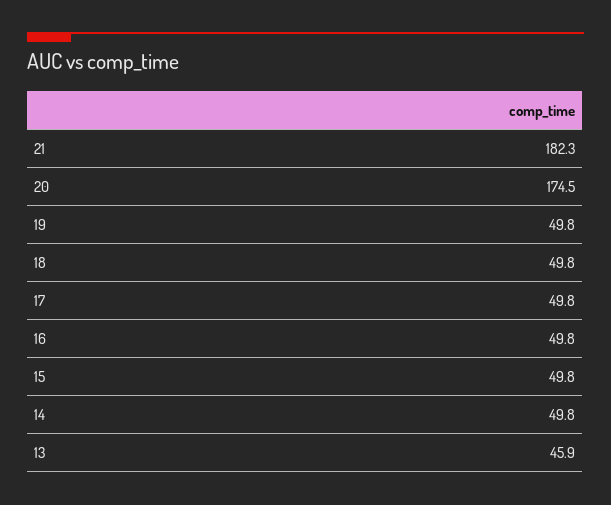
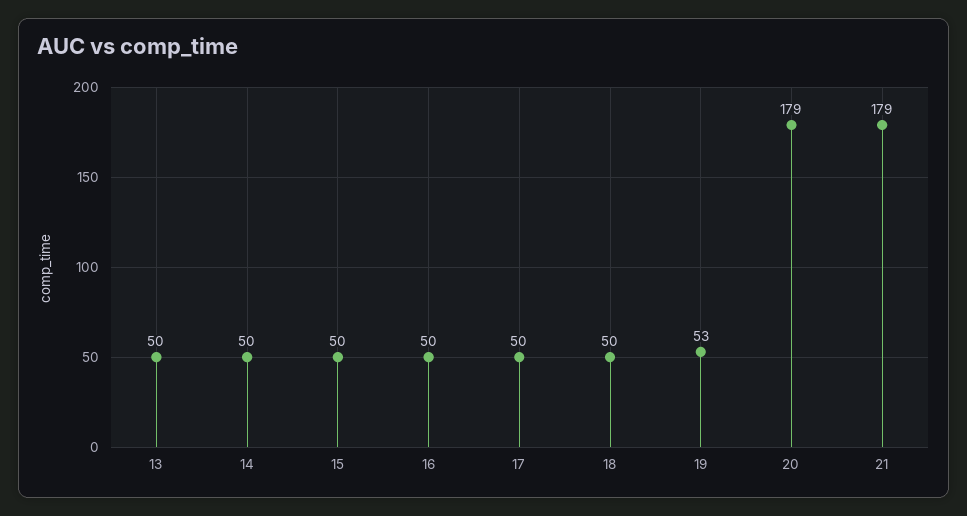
  {
-   "21": 182.3,
+   "21": 179,
-   "20": 174.5,
+   "20": 179,
-   "19": 49.8,
+   "19": 53,
    "18": 49.8,
    "17": 49.8,
    "16": 49.8,
    "15": 49.8,
    "14": 49.8,
-   "13": 45.9
+   "13": 50
  }

